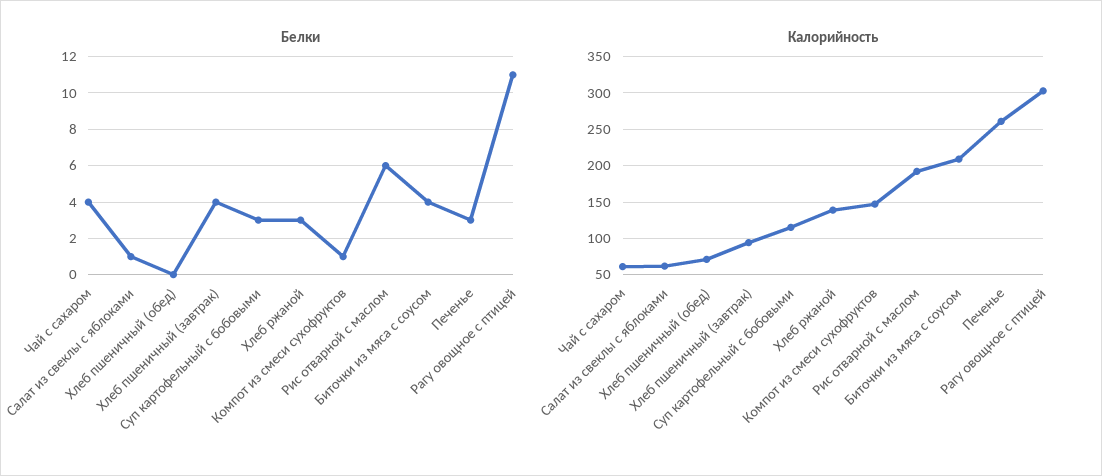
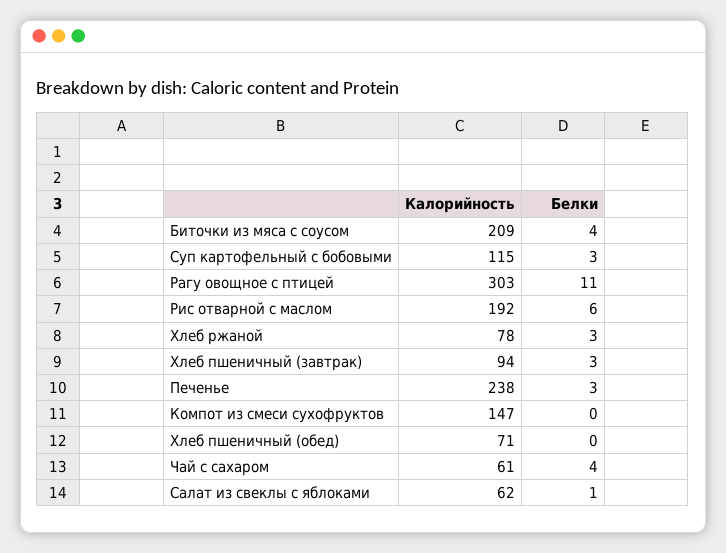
  {
    "Белки": {
      "Чай с сахаром": 4,
      "Салат из свеклы с яблоками": 1,
      "Хлеб пшеничный (обед)": 0,
-     "Хлеб пшеничный (завтрак)": 4,
+     "Хлеб пшеничный (завтрак)": 3,
      "Суп картофельный с бобовыми": 3,
      "Хлеб ржаной": 3,
-     "Компот из смеси сухофруктов": 1,
+     "Компот из смеси сухофруктов": 0,
      "Рис отварной с маслом": 6,
      "Биточки из мяса с соусом": 4,
      "Печенье": 3,
      "Рагу овощное с птицей": 11
    },
    "Калорийность": {
      "Чай с сахаром": 61,
      "Салат из свеклы с яблоками": 62,
      "Хлеб пшеничный (обед)": 71,
      "Хлеб пшеничный (завтрак)": 94,
      "Суп картофельный с бобовыми": 115,
-     "Хлеб ржаной": 140,
+     "Хлеб ржаной": 78,
      "Компот из смеси сухофруктов": 147,
      "Рис отварной с маслом": 192,
      "Биточки из мяса с соусом": 209,
-     "Печенье": 260,
+     "Печенье": 238,
      "Рагу овощное с птицей": 303
    }
  }

